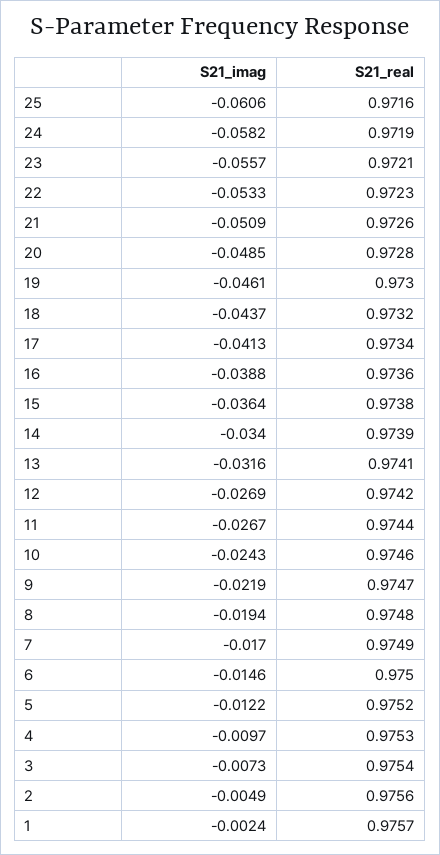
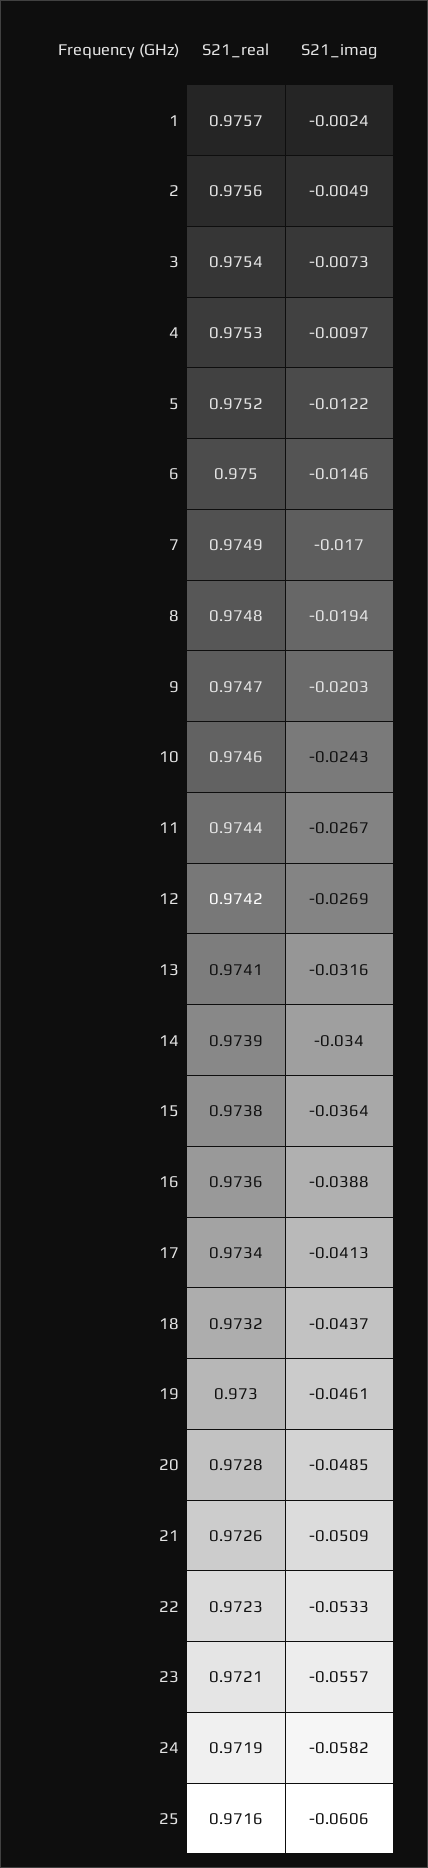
  {
    "S21_imag": {
      "25": -0.0606,
      "24": -0.0582,
      "23": -0.0557,
      "22": -0.0533,
      "21": -0.0509,
      "20": -0.0485,
      "19": -0.0461,
      "18": -0.0437,
      "17": -0.0413,
      "16": -0.0388,
      "15": -0.0364,
      "14": -0.034,
      "13": -0.0316,
      "12": -0.0269,
      "11": -0.0267,
      "10": -0.0243,
-     "9": -0.0219,
+     "9": -0.0203,
      "8": -0.0194,
      "7": -0.017,
      "6": -0.0146,
      "5": -0.0122,
      "4": -0.0097,
      "3": -0.0073,
      "2": -0.0049,
      "1": -0.0024
    },
    "S21_real": {
      "25": 0.9716,
      "24": 0.9719,
      "23": 0.9721,
      "22": 0.9723,
      "21": 0.9726,
      "20": 0.9728,
      "19": 0.973,
      "18": 0.9732,
      "17": 0.9734,
      "16": 0.9736,
      "15": 0.9738,
      "14": 0.9739,
      "13": 0.9741,
      "12": 0.9742,
      "11": 0.9744,
      "10": 0.9746,
      "9": 0.9747,
      "8": 0.9748,
      "7": 0.9749,
      "6": 0.975,
      "5": 0.9752,
      "4": 0.9753,
      "3": 0.9754,
      "2": 0.9756,
      "1": 0.9757
    }
  }

